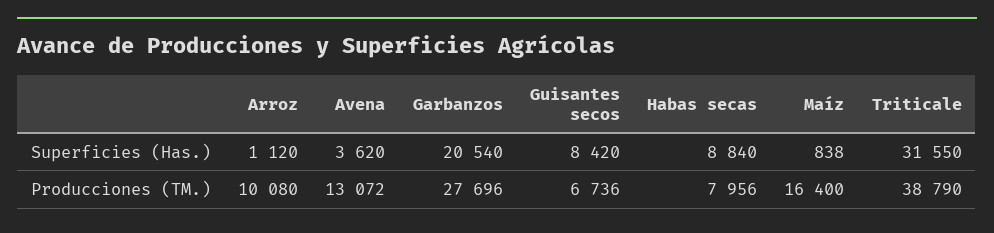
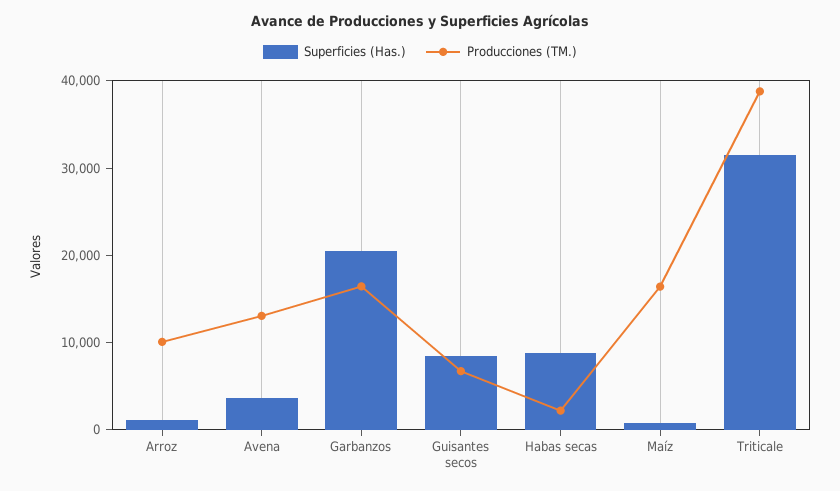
  {
    "Superficies (Has.)": {
      "Arroz": 1120,
      "Avena": 3620,
      "Garbanzos": 20540,
      "Guisantes secos": 8420,
      "Habas secas": 8840,
      "Maíz": 838,
      "Triticale": 31550
    },
    "Producciones (TM.)": {
      "Arroz": 10080,
      "Avena": 13072,
-     "Garbanzos": 27696,
+     "Garbanzos": 16000,
      "Guisantes secos": 6736,
-     "Habas secas": 7956,
+     "Habas secas": 2000,
      "Maíz": 16400,
      "Triticale": 38790
    }
  }

